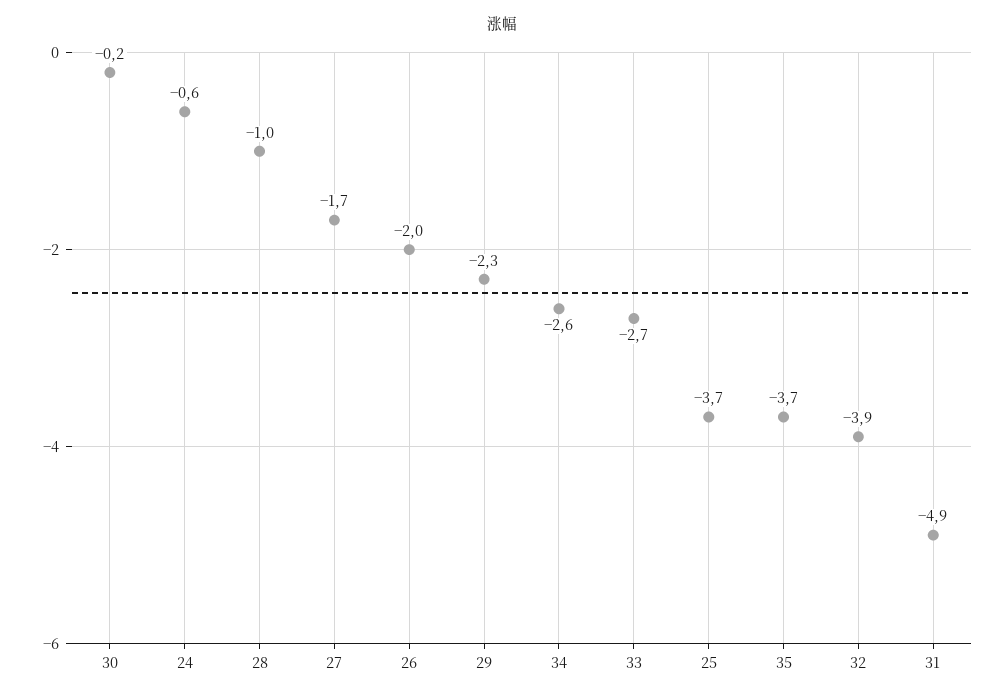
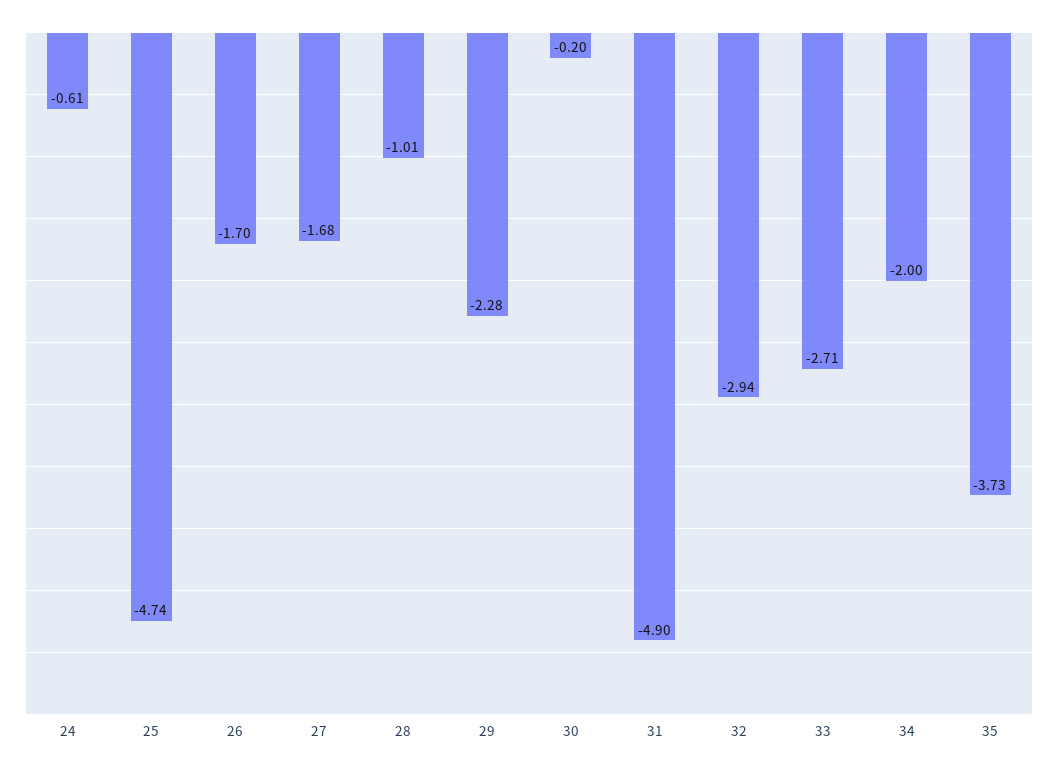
  {
    "30": -0.2,
    "24": -0.61,
    "28": -1.01,
    "27": -1.68,
-   "26": -2,
+   "26": -1.7,
    "29": -2.28,
-   "34": -2.6,
+   "34": -2,
    "33": -2.71,
-   "25": -3.7,
+   "25": -4.74,
    "35": -3.73,
-   "32": -3.9,
+   "32": -2.94,
    "31": -4.9
  }

